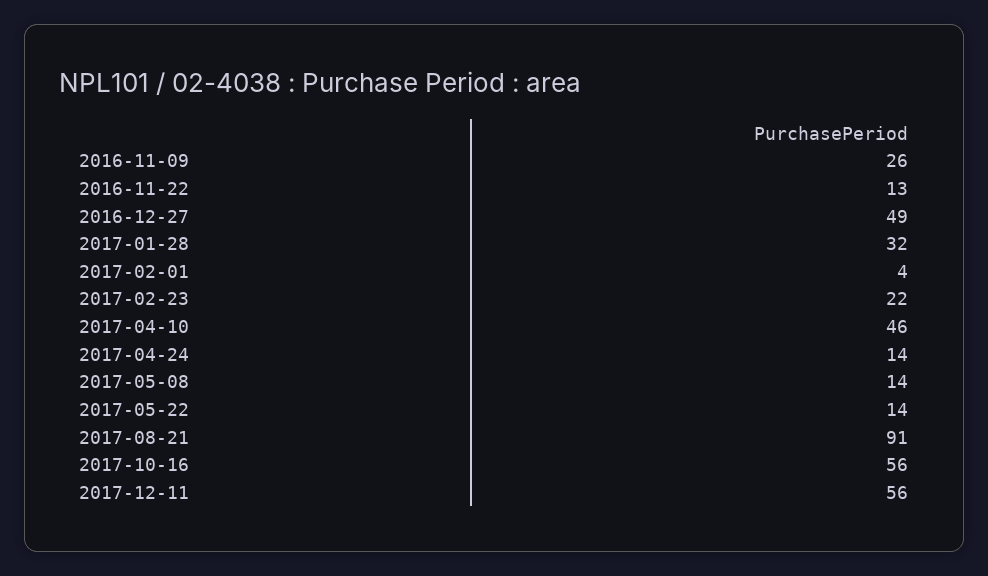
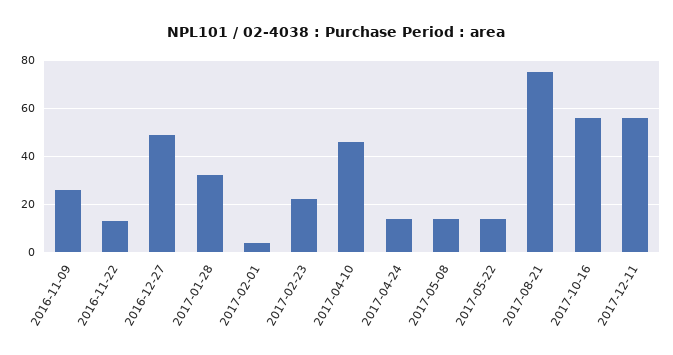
  {
    "2016-11-09": 26,
    "2016-11-22": 13,
    "2016-12-27": 49,
    "2017-01-28": 32,
    "2017-02-01": 4,
    "2017-02-23": 22,
    "2017-04-10": 46,
    "2017-04-24": 14,
    "2017-05-08": 14,
    "2017-05-22": 14,
-   "2017-08-21": 91,
+   "2017-08-21": 75,
    "2017-10-16": 56,
    "2017-12-11": 56
  }

